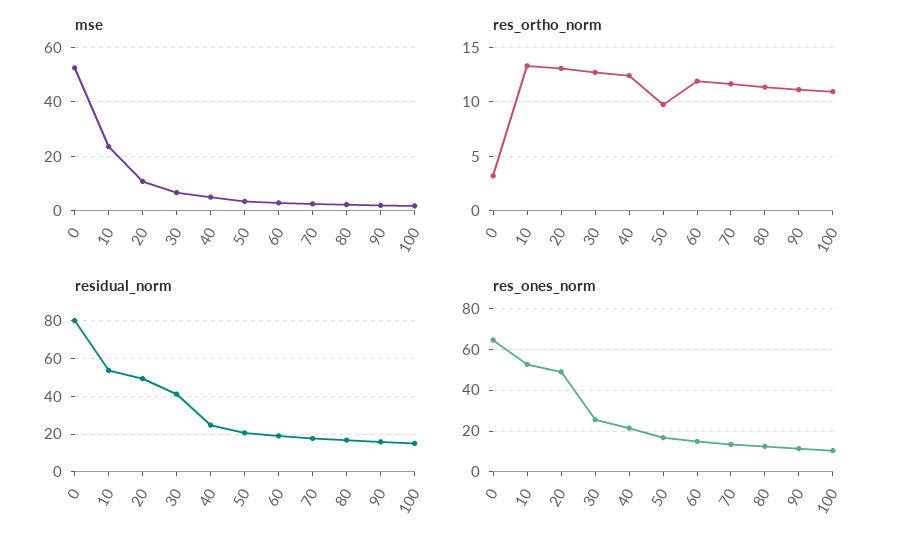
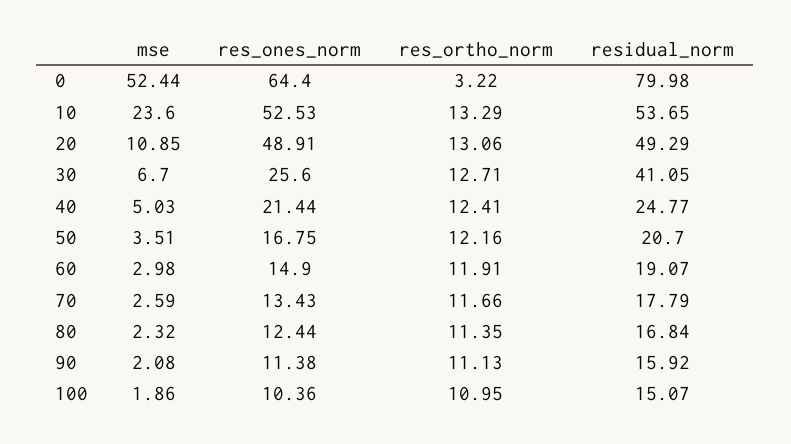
  {
    "mse": {
      "0": 52.44,
      "10": 23.6,
      "20": 10.85,
      "30": 6.7,
      "40": 5.03,
      "50": 3.51,
      "60": 2.98,
      "70": 2.59,
      "80": 2.32,
      "90": 2.08,
      "100": 1.86
    },
    "res_ortho_norm": {
      "0": 3.22,
      "10": 13.29,
      "20": 13.06,
      "30": 12.71,
      "40": 12.41,
-     "50": 10,
+     "50": 12.16,
      "60": 11.91,
      "70": 11.66,
      "80": 11.35,
      "90": 11.13,
      "100": 10.95
    },
    "residual_norm": {
      "0": 79.98,
      "10": 53.65,
      "20": 49.29,
      "30": 41.05,
      "40": 24.77,
      "50": 20.7,
      "60": 19.07,
      "70": 17.79,
      "80": 16.84,
      "90": 15.92,
      "100": 15.07
    },
    "res_ones_norm": {
      "0": 64.4,
      "10": 52.53,
      "20": 48.91,
      "30": 25.6,
      "40": 21.44,
      "50": 16.75,
      "60": 14.9,
      "70": 13.43,
      "80": 12.44,
      "90": 11.38,
      "100": 10.36
    }
  }

